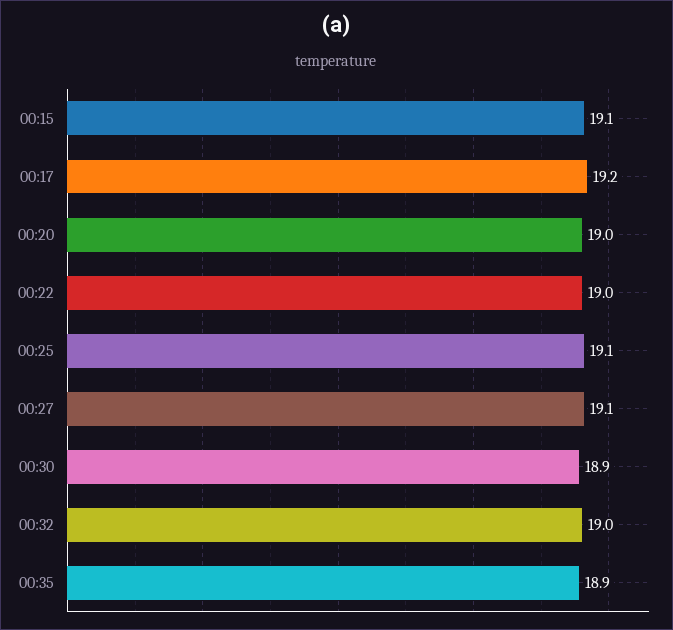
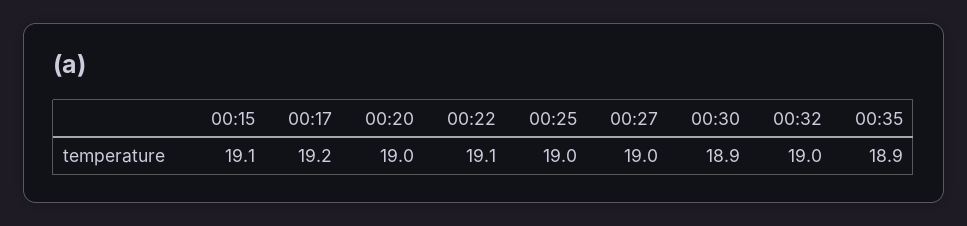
  {
    "00:15": 19.1,
    "00:17": 19.2,
    "00:20": 19,
-   "00:22": 19,
+   "00:22": 19.1,
-   "00:25": 19.1,
+   "00:25": 19,
-   "00:27": 19.1,
+   "00:27": 19,
    "00:30": 18.9,
    "00:32": 19,
    "00:35": 18.9
  }

